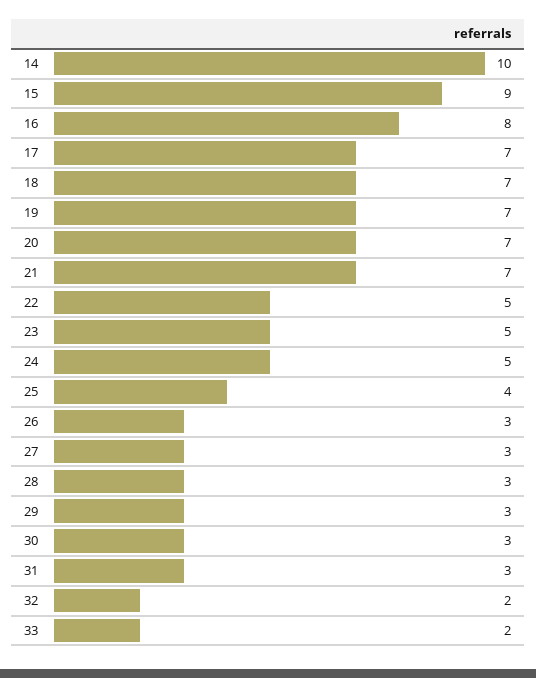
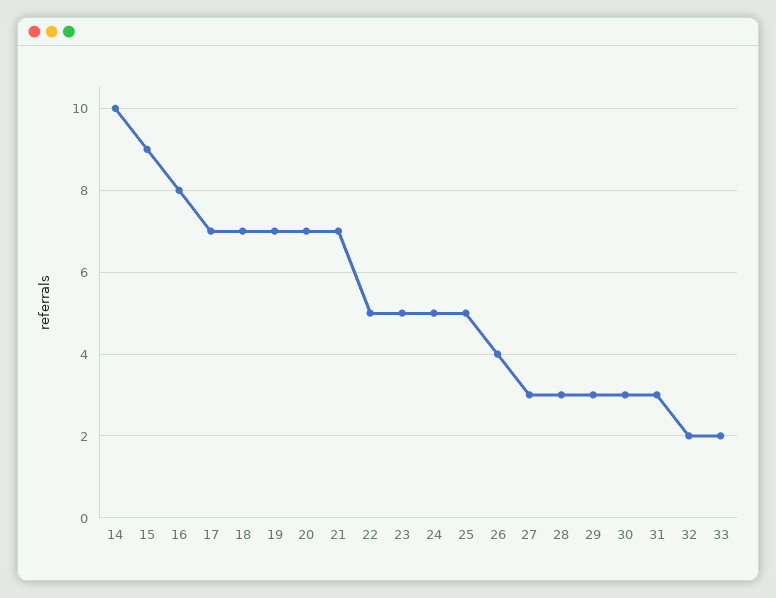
  {
    "14": 10,
    "15": 9,
    "16": 8,
    "17": 7,
    "18": 7,
    "19": 7,
    "20": 7,
    "21": 7,
    "22": 5,
    "23": 5,
    "24": 5,
-   "25": 4,
+   "25": 5,
-   "26": 3,
+   "26": 4,
    "27": 3,
    "28": 3,
    "29": 3,
    "30": 3,
    "31": 3,
    "32": 2,
    "33": 2
  }

